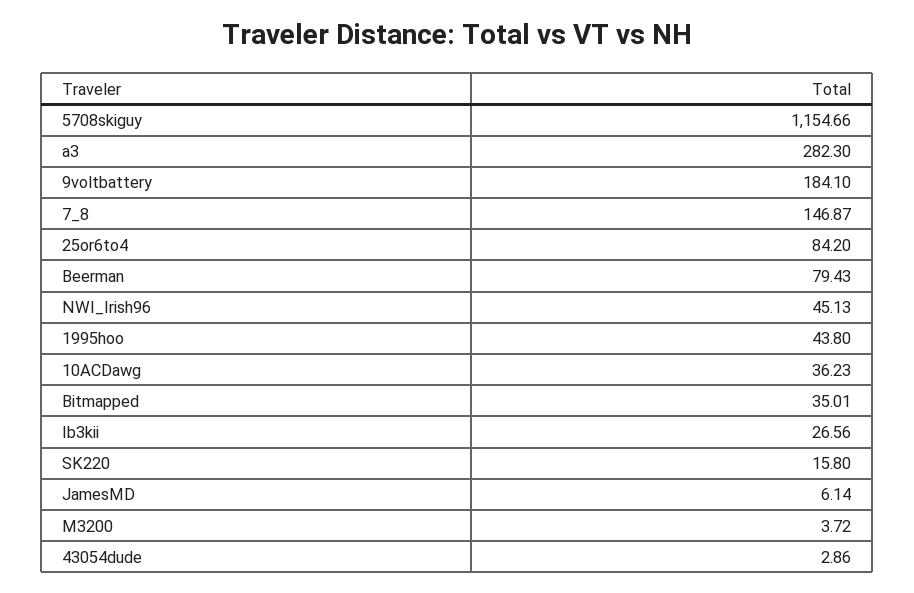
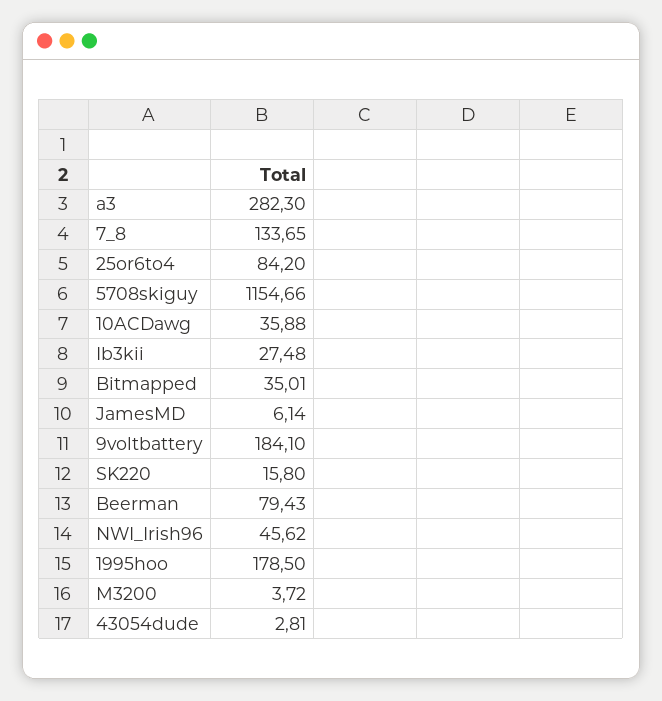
  {
    "5708skiguy": 1154.66,
    "a3": 282.3,
    "9voltbattery": 184.1,
-   "7_8": 146.87,
+   "7_8": 133.65,
    "25or6to4": 84.2,
    "Beerman": 79.43,
-   "NWI_Irish96": 45.13,
+   "NWI_Irish96": 45.62,
-   "1995hoo": 43.8,
+   "1995hoo": 178.5,
-   "10ACDawg": 36.23,
+   "10ACDawg": 35.88,
    "Bitmapped": 35.01,
-   "Ib3kii": 26.56,
+   "Ib3kii": 27.48,
    "SK220": 15.8,
    "JamesMD": 6.14,
    "M3200": 3.72,
-   "43054dude": 2.86
+   "43054dude": 2.81
  }

